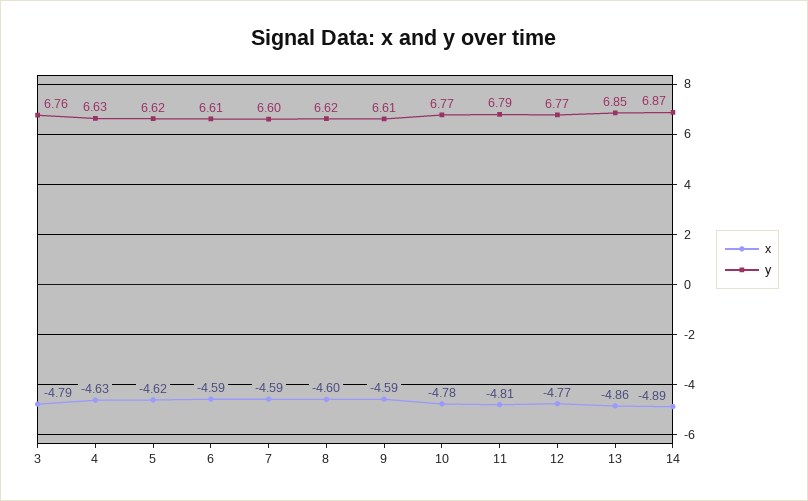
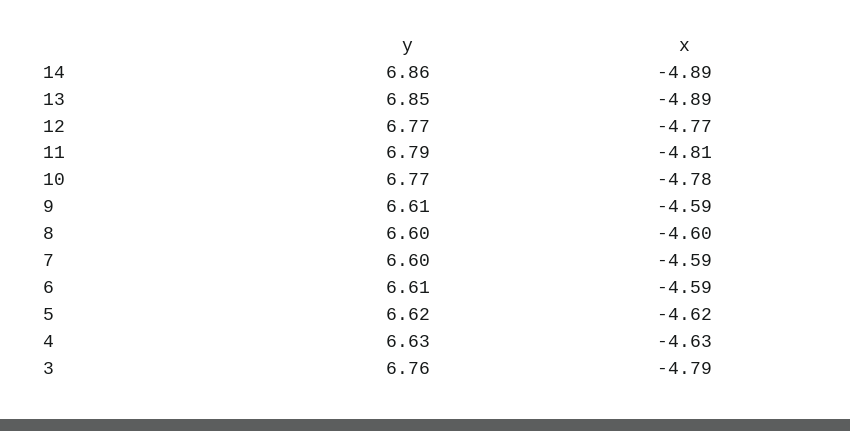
  {
    "x": {
      "3": -4.79,
      "4": -4.63,
      "5": -4.62,
      "6": -4.59,
      "7": -4.59,
      "8": -4.6,
      "9": -4.59,
      "10": -4.78,
      "11": -4.81,
      "12": -4.77,
-     "13": -4.86,
+     "13": -4.89,
      "14": -4.89
    },
    "y": {
      "3": 6.76,
      "4": 6.63,
      "5": 6.62,
      "6": 6.61,
      "7": 6.6,
-     "8": 6.62,
+     "8": 6.6,
      "9": 6.61,
      "10": 6.77,
      "11": 6.79,
      "12": 6.77,
      "13": 6.85,
-     "14": 6.87
+     "14": 6.86
    }
  }

